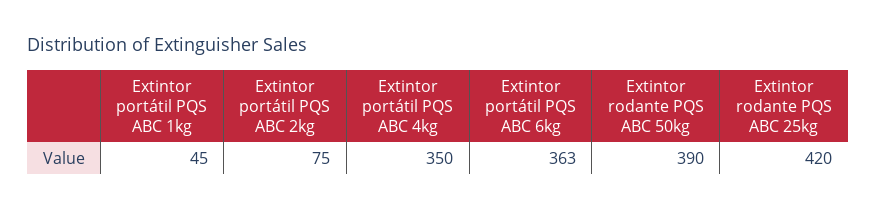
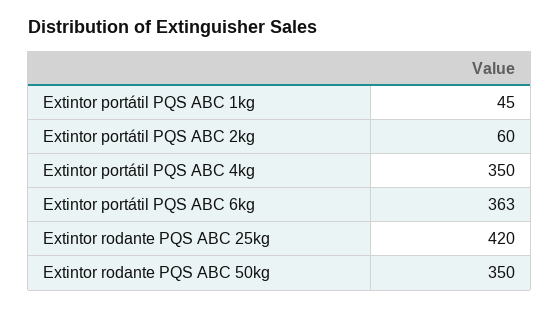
  {
    "Extintor portátil PQS ABC 1kg": 45,
-   "Extintor portátil PQS ABC 2kg": 75,
+   "Extintor portátil PQS ABC 2kg": 60,
    "Extintor portátil PQS ABC 4kg": 350,
    "Extintor portátil PQS ABC 6kg": 363,
-   "Extintor rodante PQS ABC 50kg": 390,
+   "Extintor rodante PQS ABC 50kg": 350,
    "Extintor rodante PQS ABC 25kg": 420
  }

